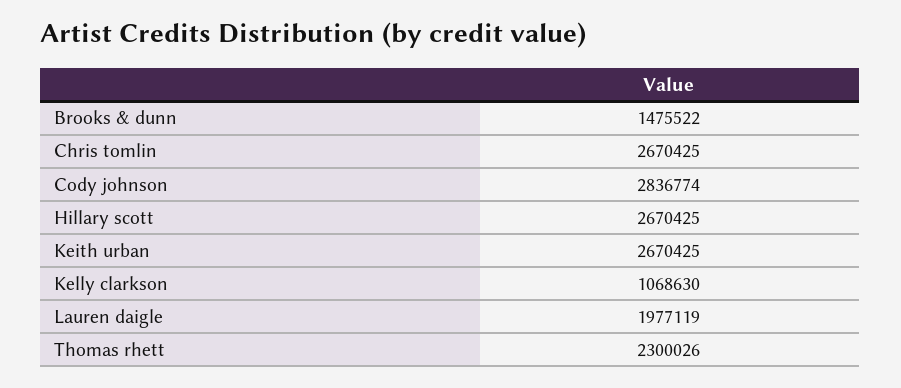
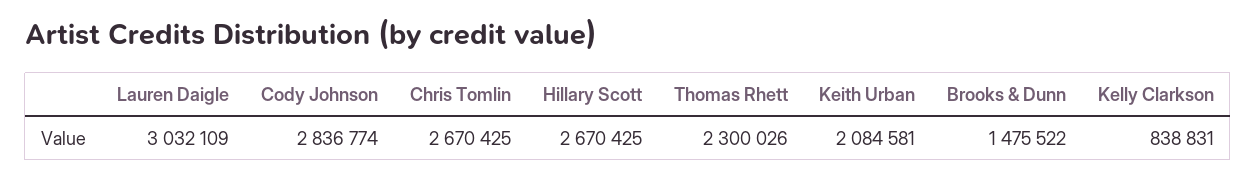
  {
    "Brooks & dunn": 1475522,
    "Chris tomlin": 2670425,
    "Cody johnson": 2836774,
    "Hillary scott": 2670425,
-   "Keith urban": 2670425,
+   "Keith urban": 2084581,
-   "Kelly clarkson": 1068630,
+   "Kelly clarkson": 838831,
-   "Lauren daigle": 1977119,
+   "Lauren daigle": 3032109,
    "Thomas rhett": 2300026
  }

